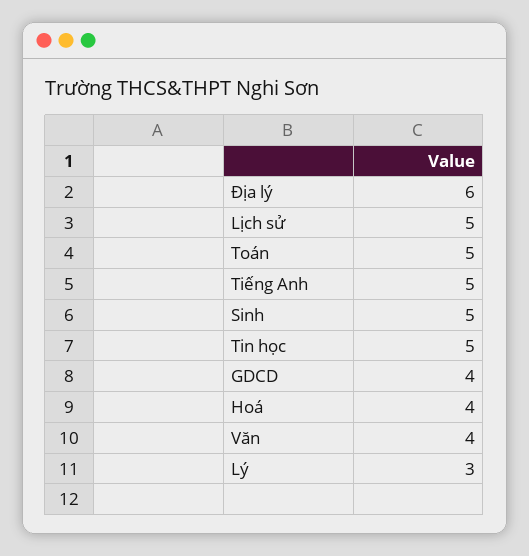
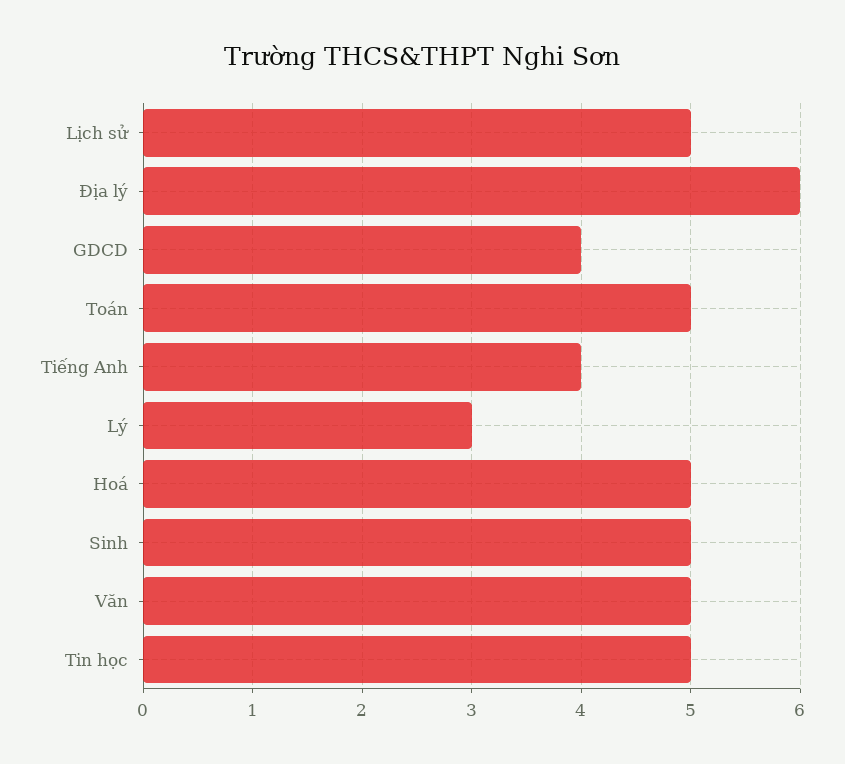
  {
    "Địa lý": 6,
    "Lịch sử": 5,
    "Toán": 5,
-   "Tiếng Anh": 5,
+   "Tiếng Anh": 4,
    "Sinh": 5,
    "Tin học": 5,
    "GDCD": 4,
-   "Hoá": 4,
+   "Hoá": 5,
-   "Văn": 4,
+   "Văn": 5,
    "Lý": 3
  }

